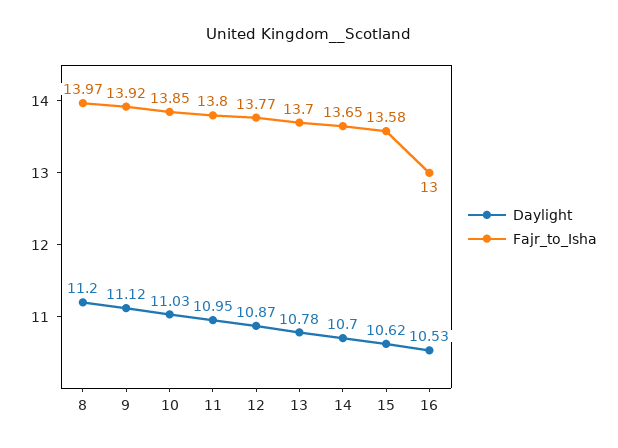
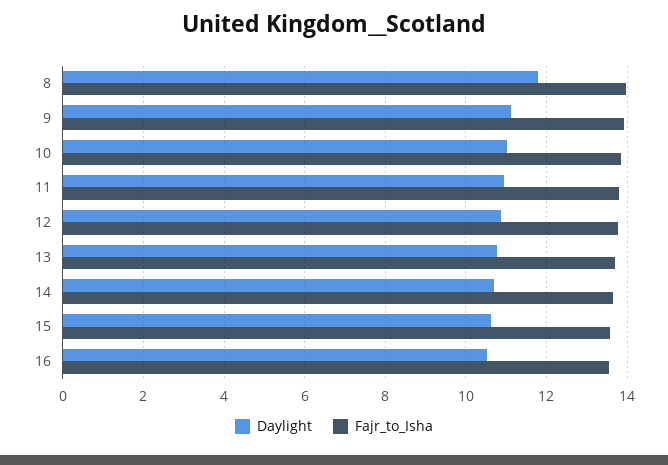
  {
    "Daylight": {
-     "8": 11.2,
+     "8": 11.8,
      "9": 11.12,
      "10": 11.03,
      "11": 10.95,
      "12": 10.87,
      "13": 10.78,
      "14": 10.7,
      "15": 10.62,
      "16": 10.53
    },
    "Fajr_to_Isha": {
      "8": 13.97,
      "9": 13.92,
      "10": 13.85,
      "11": 13.8,
      "12": 13.77,
      "13": 13.7,
      "14": 13.65,
      "15": 13.58,
-     "16": 13
+     "16": 13.6
    }
  }

